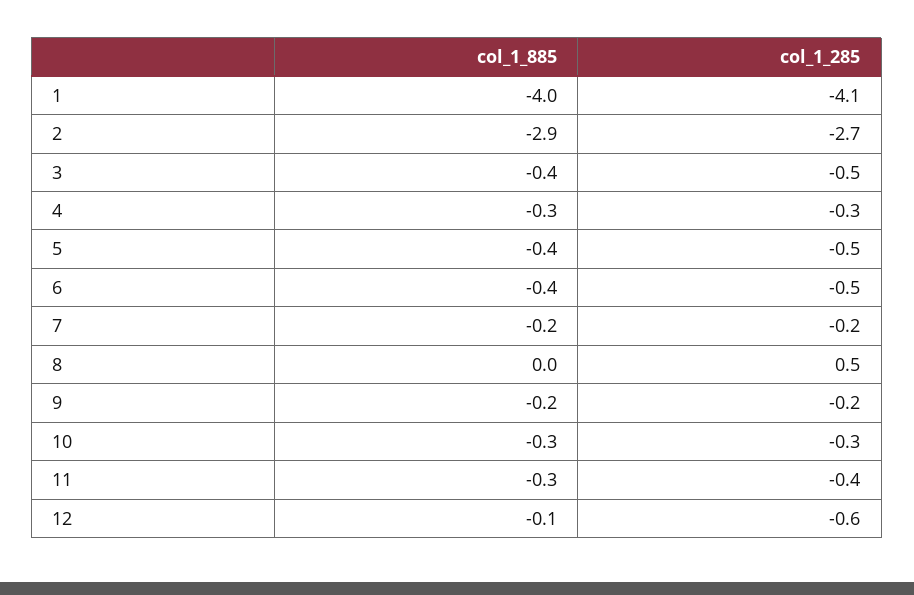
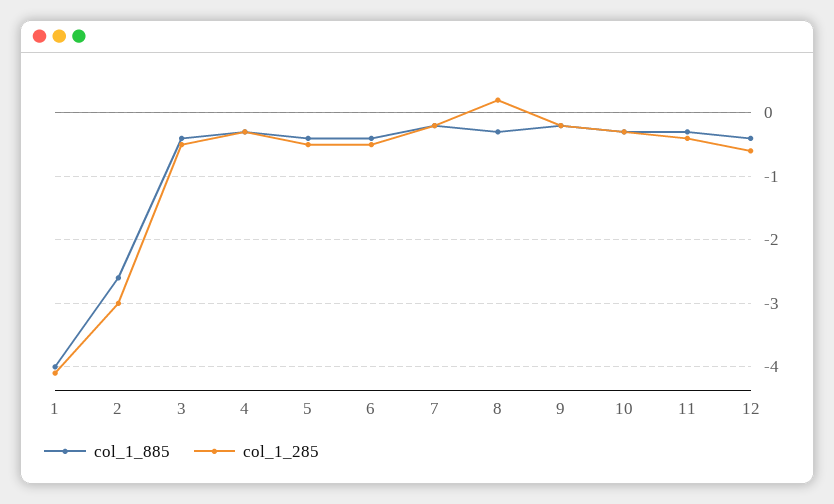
  {
    "col_1_885": {
      "1": -4,
-     "2": -2.9,
+     "2": -2.6,
      "3": -0.4,
      "4": -0.3,
      "5": -0.4,
      "6": -0.4,
      "7": -0.2,
-     "8": 0,
+     "8": -0.3,
      "9": -0.2,
      "10": -0.3,
      "11": -0.3,
-     "12": -0.1
+     "12": -0.4
    },
    "col_1_285": {
      "1": -4.1,
-     "2": -2.7,
+     "2": -3,
      "3": -0.5,
      "4": -0.3,
      "5": -0.5,
      "6": -0.5,
      "7": -0.2,
-     "8": 0.5,
+     "8": 0.2,
      "9": -0.2,
      "10": -0.3,
      "11": -0.4,
      "12": -0.6
    }
  }

